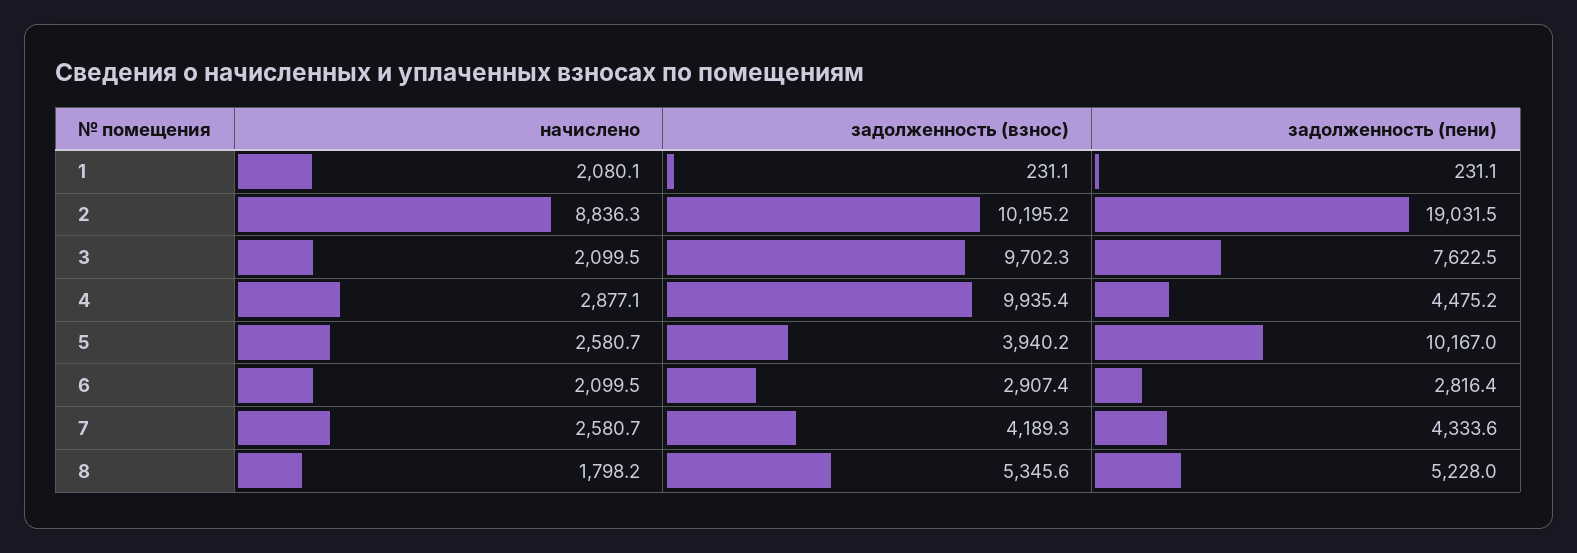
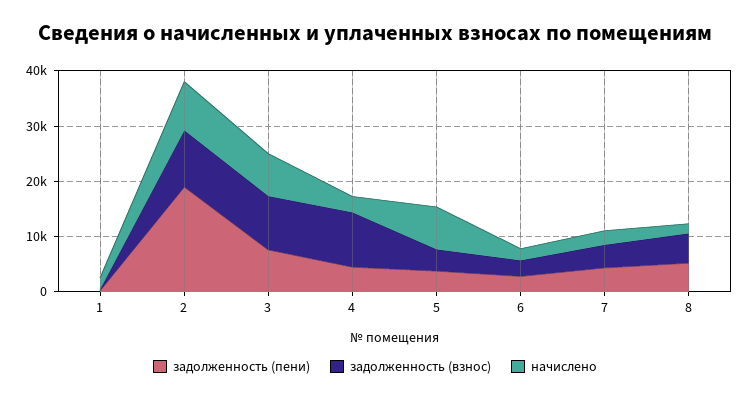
  {
    "начислено": {
      "1": 2080.1,
      "2": 8836.3,
-     "3": 2099.5,
+     "3": 8000,
      "4": 2877.1,
-     "5": 2580.7,
+     "5": 8000,
      "6": 2099.5,
      "7": 2580.7,
      "8": 1798.2
    },
    "задолженность (взнос)": {
      "1": 231.1,
      "2": 10195.2,
      "3": 9702.3,
      "4": 9935.4,
      "5": 3940.2,
      "6": 2907.4,
      "7": 4189.3,
      "8": 5345.6
    },
    "задолженность (пени)": {
      "1": 231.1,
      "2": 19031.5,
      "3": 7622.5,
      "4": 4475.2,
-     "5": 10167,
+     "5": 4000,
      "6": 2816.4,
      "7": 4333.6,
      "8": 5228
    }
  }

